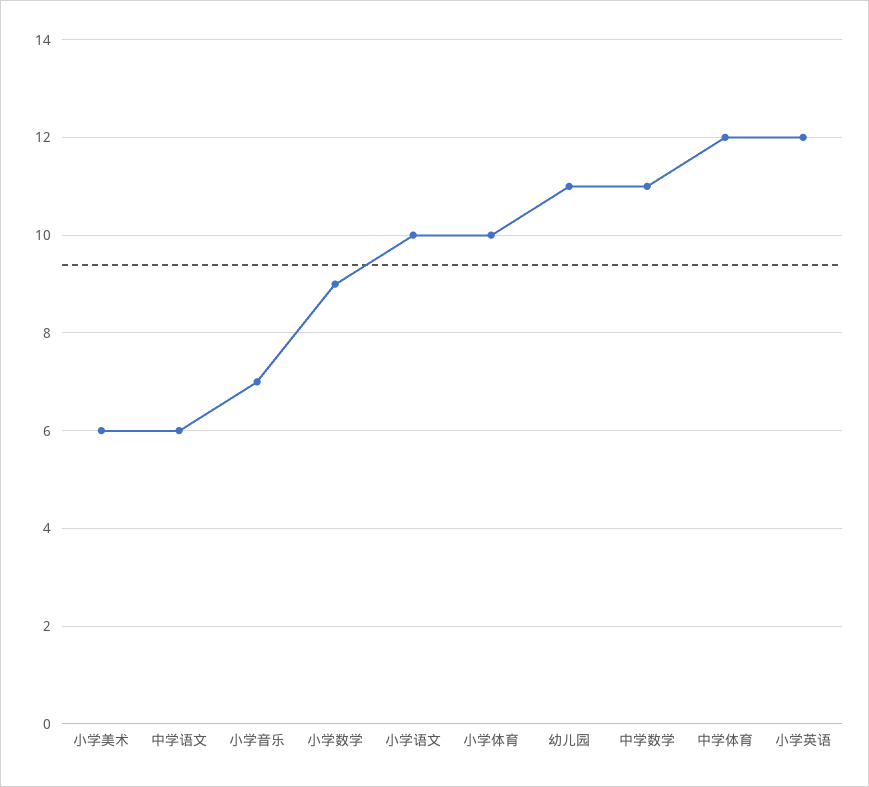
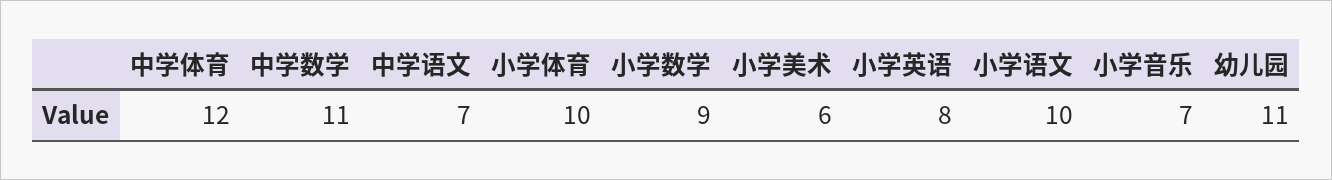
  {
    "小学美术": 6,
-   "中学语文": 6,
+   "中学语文": 7,
    "小学音乐": 7,
    "小学数学": 9,
    "小学语文": 10,
    "小学体育": 10,
    "幼儿园": 11,
    "中学数学": 11,
    "中学体育": 12,
-   "小学英语": 12
+   "小学英语": 8
  }

